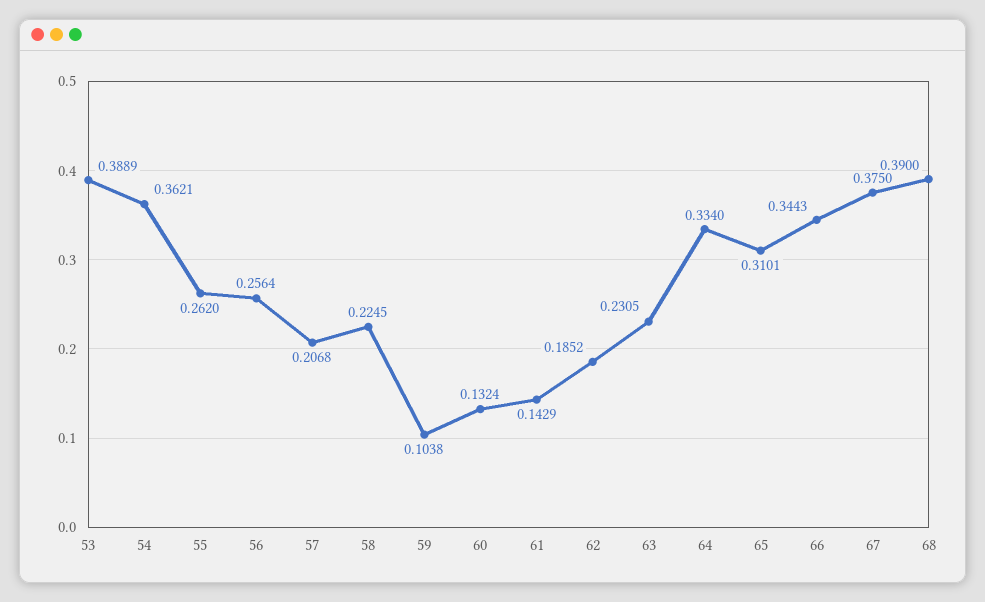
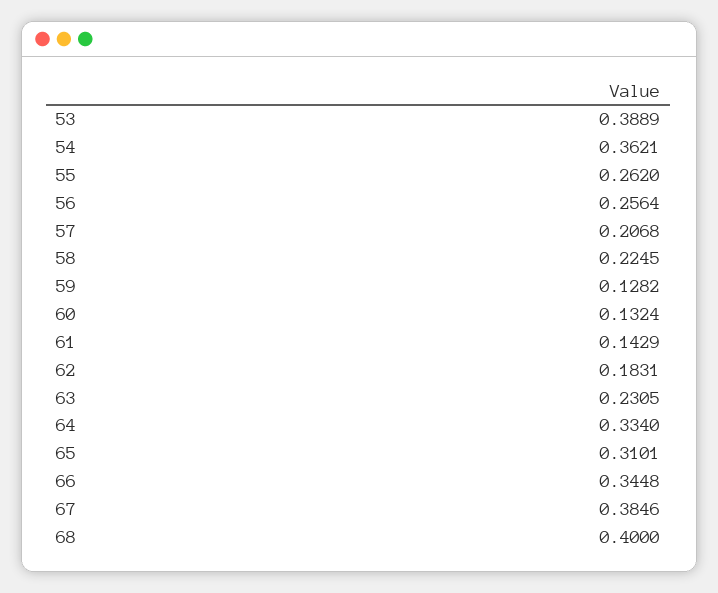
  {
    "53": 0.3889,
    "54": 0.3621,
    "55": 0.262,
    "56": 0.2564,
    "57": 0.2068,
    "58": 0.2245,
-   "59": 0.1038,
+   "59": 0.1282,
    "60": 0.1324,
    "61": 0.1429,
-   "62": 0.1852,
+   "62": 0.1831,
    "63": 0.2305,
    "64": 0.334,
    "65": 0.3101,
-   "66": 0.3443,
+   "66": 0.3448,
-   "67": 0.375,
+   "67": 0.3846,
-   "68": 0.39
+   "68": 0.4
  }

